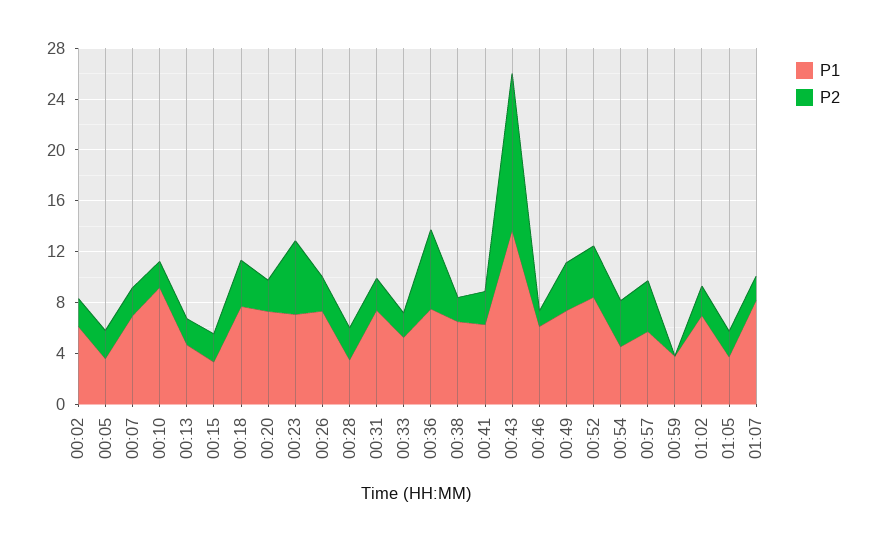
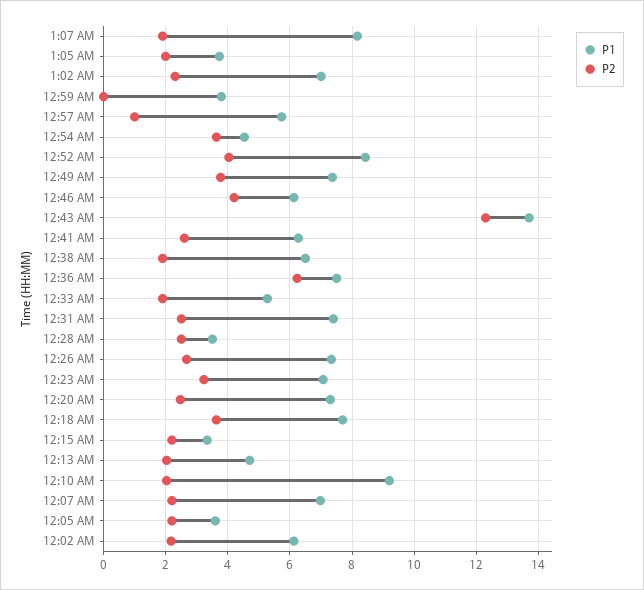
  {
    "P1": {
      "00:02": 6.2,
      "00:05": 3.6,
      "00:07": 7,
      "00:10": 9.2,
      "00:13": 4.8,
      "00:15": 3.4,
      "00:18": 7.8,
      "00:20": 7.4,
      "00:23": 7,
      "00:26": 7.4,
      "00:28": 3.6,
      "00:31": 7.4,
      "00:33": 5.2,
      "00:36": 7.6,
      "00:38": 6.6,
      "00:41": 6.2,
      "00:43": 13.8,
      "00:46": 6.2,
      "00:49": 7.4,
      "00:52": 8.4,
      "00:54": 4.6,
      "00:57": 5.8,
      "00:59": 3.8,
      "01:02": 7,
      "01:05": 3.8,
      "01:07": 8.2
    },
    "P2": {
      "00:02": 2.2,
      "00:05": 2.2,
      "00:07": 2.2,
      "00:10": 2,
      "00:13": 2,
      "00:15": 2.2,
      "00:18": 3.6,
      "00:20": 2.4,
-     "00:23": 6,
+     "00:23": 3.2,
      "00:26": 2.6,
      "00:28": 2.6,
      "00:31": 2.6,
      "00:33": 2,
      "00:36": 6.2,
      "00:38": 2,
      "00:41": 2.6,
      "00:43": 12.4,
-     "00:46": 1,
+     "00:46": 4.2,
      "00:49": 3.8,
      "00:52": 4,
      "00:54": 3.6,
-     "00:57": 4,
+     "00:57": 1,
      "00:59": 0,
      "01:02": 2.4,
      "01:05": 2,
      "01:07": 2
    }
  }

